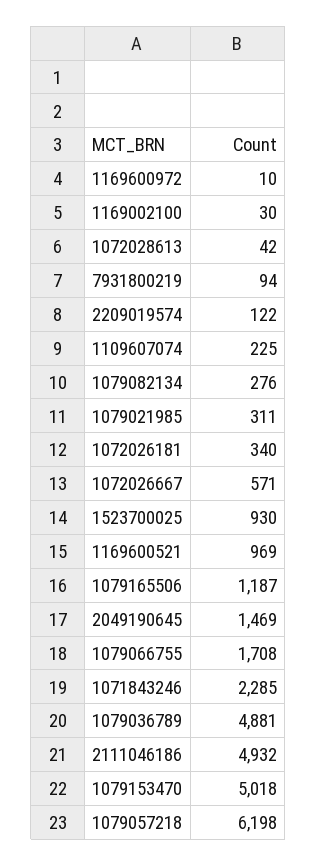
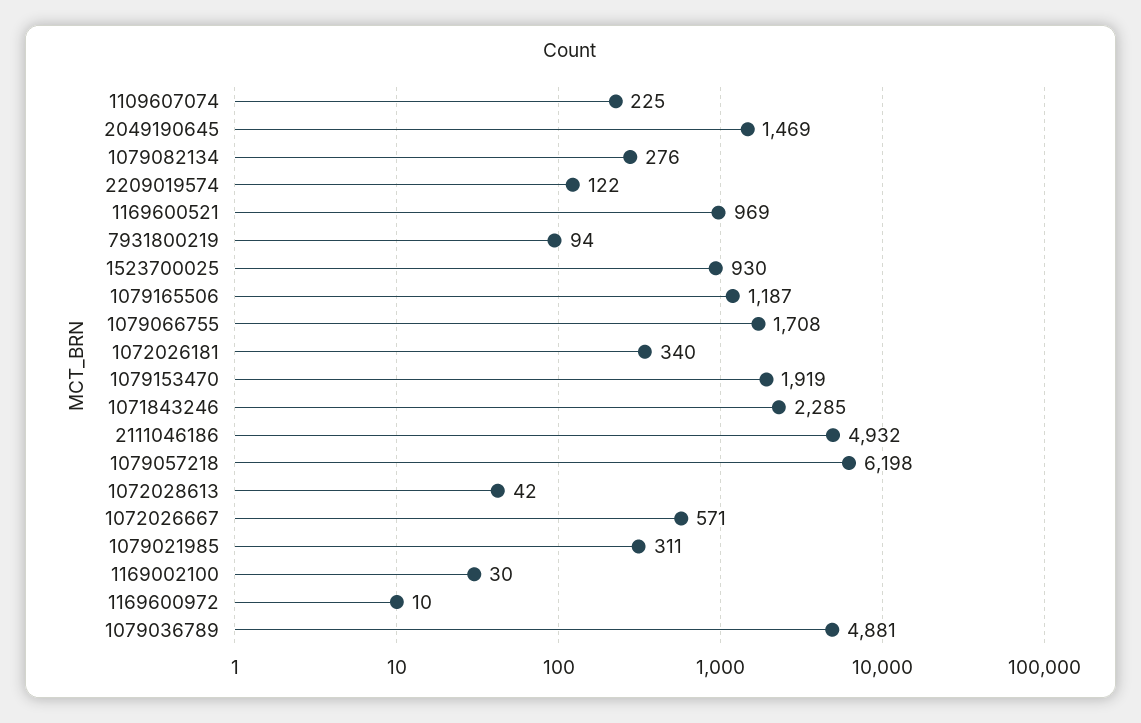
  {
    "1169600972": 10,
    "1169002100": 30,
    "1072028613": 42,
    "7931800219": 94,
    "2209019574": 122,
    "1109607074": 225,
    "1079082134": 276,
    "1079021985": 311,
    "1072026181": 340,
    "1072026667": 571,
    "1523700025": 930,
    "1169600521": 969,
    "1079165506": 1187,
    "2049190645": 1469,
    "1079066755": 1708,
    "1071843246": 2285,
    "1079036789": 4881,
    "2111046186": 4932,
-   "1079153470": 5018,
+   "1079153470": 1919,
    "1079057218": 6198
  }

